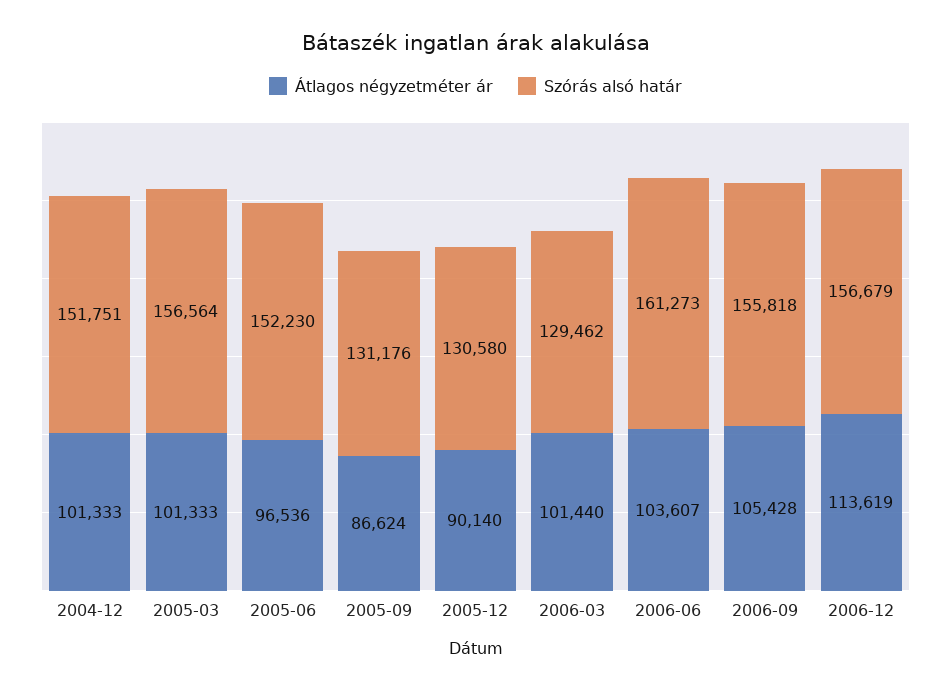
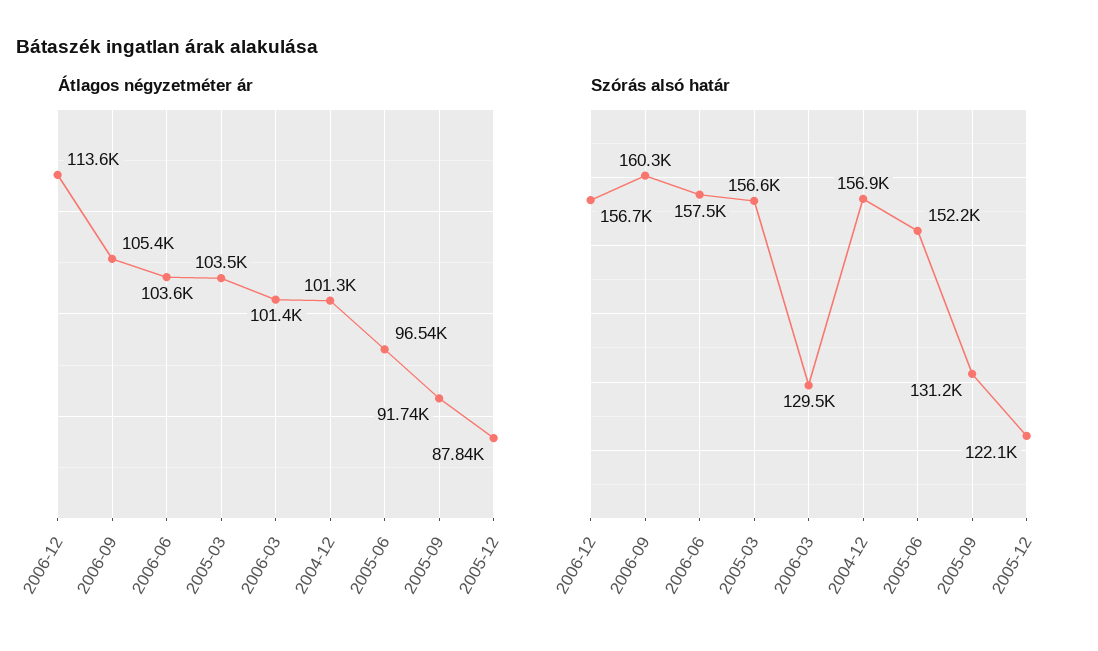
  {
    "Átlagos négyzetméter ár": {
      "2004-12": 101333,
-     "2005-03": 101333,
+     "2005-03": 103500,
      "2005-06": 96536,
-     "2005-09": 86624,
+     "2005-09": 91740,
-     "2005-12": 90140,
+     "2005-12": 87840,
      "2006-03": 101440,
      "2006-06": 103607,
      "2006-09": 105428,
      "2006-12": 113619
    },
    "Szórás alsó határ": {
-     "2004-12": 151751,
+     "2004-12": 156900,
      "2005-03": 156564,
      "2005-06": 152230,
      "2005-09": 131176,
-     "2005-12": 130580,
+     "2005-12": 122100,
      "2006-03": 129462,
-     "2006-06": 161273,
+     "2006-06": 157500,
-     "2006-09": 155818,
+     "2006-09": 160300,
      "2006-12": 156679
    }
  }

